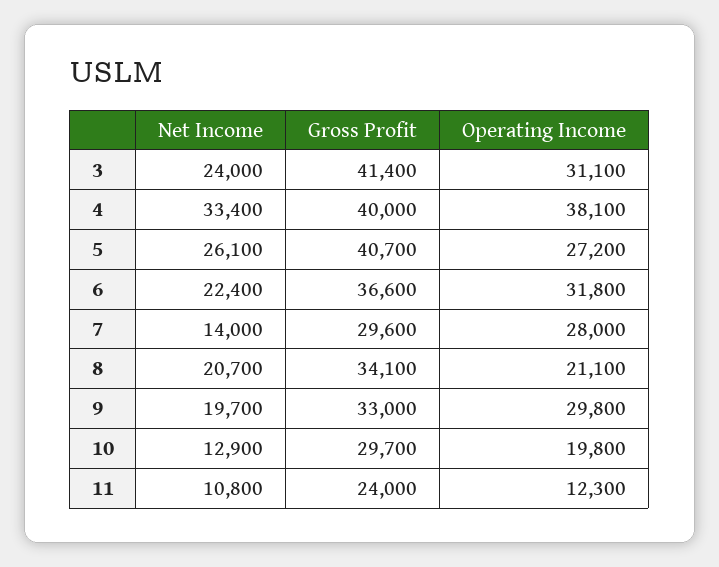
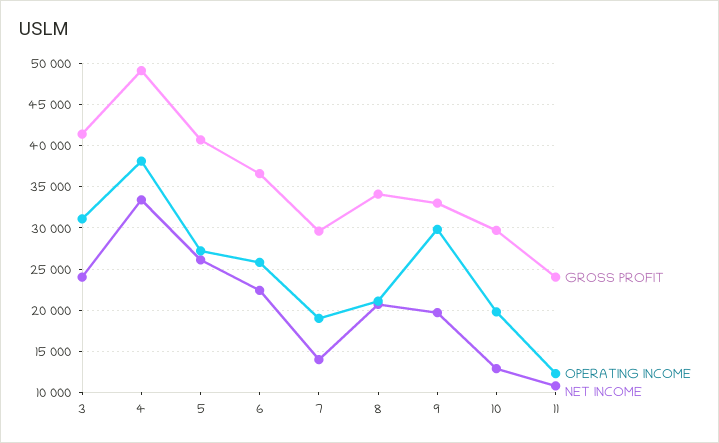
  {
    "Net Income": {
      "3": 24000,
      "4": 33400,
      "5": 26100,
      "6": 22400,
      "7": 14000,
      "8": 20700,
      "9": 19700,
      "10": 12900,
      "11": 10800
    },
    "Gross Profit": {
      "3": 41400,
-     "4": 40000,
+     "4": 49000,
      "5": 40700,
      "6": 36600,
      "7": 29600,
      "8": 34100,
      "9": 33000,
      "10": 29700,
      "11": 24000
    },
    "Operating Income": {
      "3": 31100,
      "4": 38100,
      "5": 27200,
-     "6": 31800,
+     "6": 26000,
-     "7": 28000,
+     "7": 19000,
      "8": 21100,
      "9": 29800,
      "10": 19800,
      "11": 12300
    }
  }

